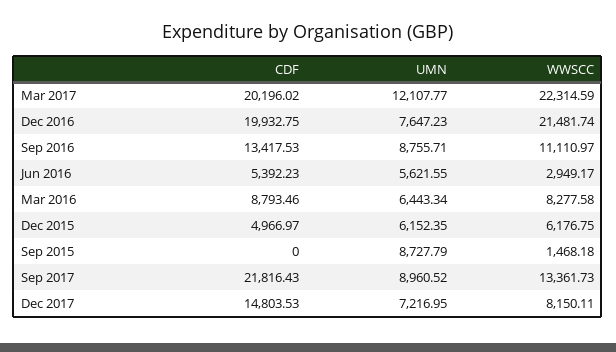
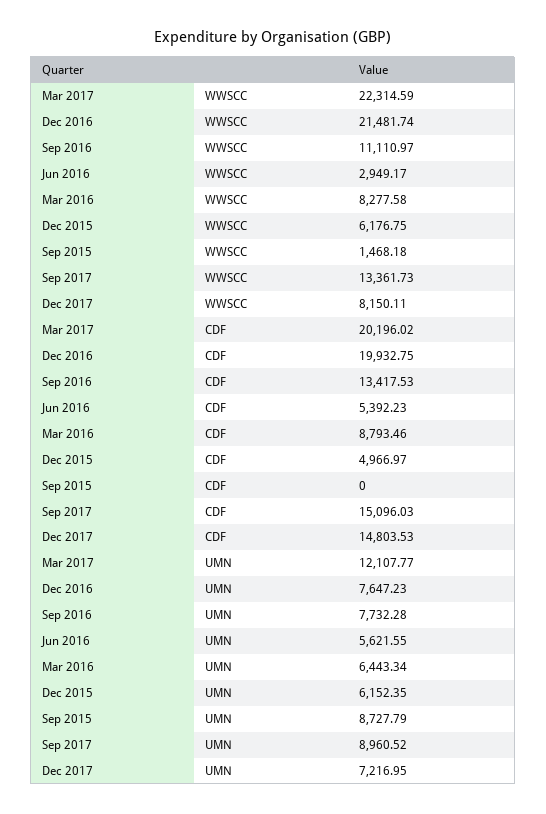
  {
    "CDF": {
      "Mar 2017": 20196.02,
      "Dec 2016": 19932.75,
      "Sep 2016": 13417.53,
      "Jun 2016": 5392.23,
      "Mar 2016": 8793.46,
      "Dec 2015": 4966.97,
      "Sep 2015": 0,
-     "Sep 2017": 21816.43,
+     "Sep 2017": 15096.03,
      "Dec 2017": 14803.53
    },
    "UMN": {
      "Mar 2017": 12107.77,
      "Dec 2016": 7647.23,
-     "Sep 2016": 8755.71,
+     "Sep 2016": 7732.28,
      "Jun 2016": 5621.55,
      "Mar 2016": 6443.34,
      "Dec 2015": 6152.35,
      "Sep 2015": 8727.79,
      "Sep 2017": 8960.52,
      "Dec 2017": 7216.95
    },
    "WWSCC": {
      "Mar 2017": 22314.59,
      "Dec 2016": 21481.74,
      "Sep 2016": 11110.97,
      "Jun 2016": 2949.17,
      "Mar 2016": 8277.58,
      "Dec 2015": 6176.75,
      "Sep 2015": 1468.18,
      "Sep 2017": 13361.73,
      "Dec 2017": 8150.11
    }
  }

